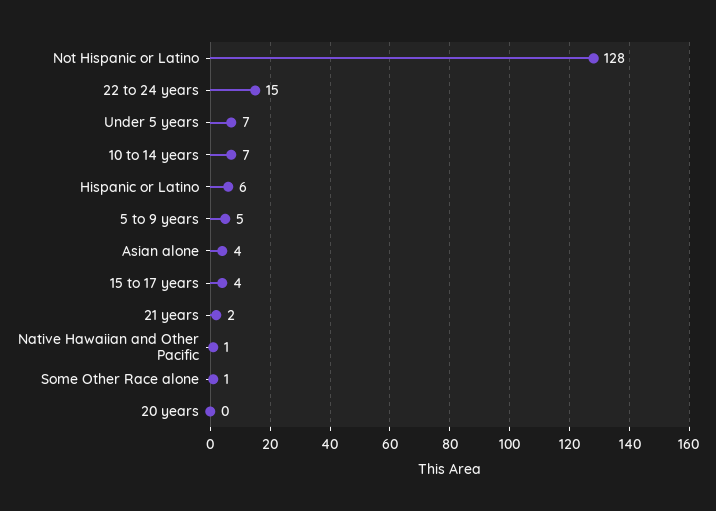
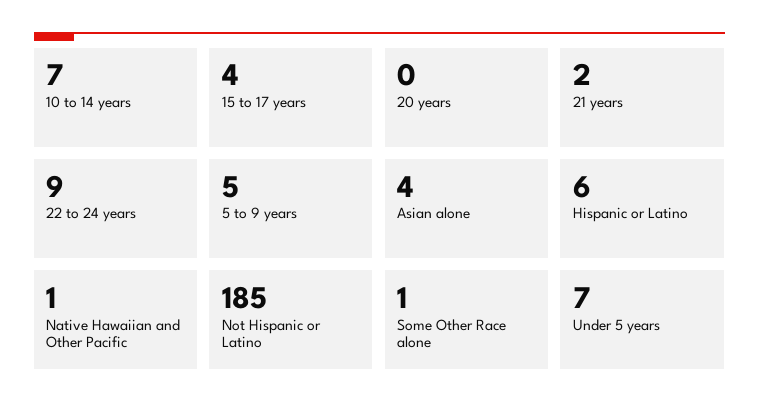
  {
-   "Not Hispanic or Latino": 128,
+   "Not Hispanic or Latino": 185,
-   "22 to 24 years": 15,
+   "22 to 24 years": 9,
    "Under 5 years": 7,
    "10 to 14 years": 7,
    "Hispanic or Latino": 6,
    "5 to 9 years": 5,
    "Asian alone": 4,
    "15 to 17 years": 4,
    "21 years": 2,
    "Native Hawaiian and Other Pacific": 1,
    "Some Other Race alone": 1,
    "20 years": 0
  }

